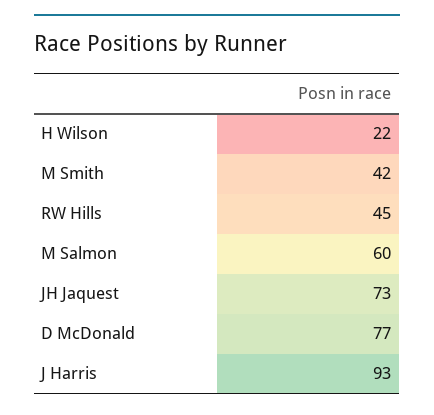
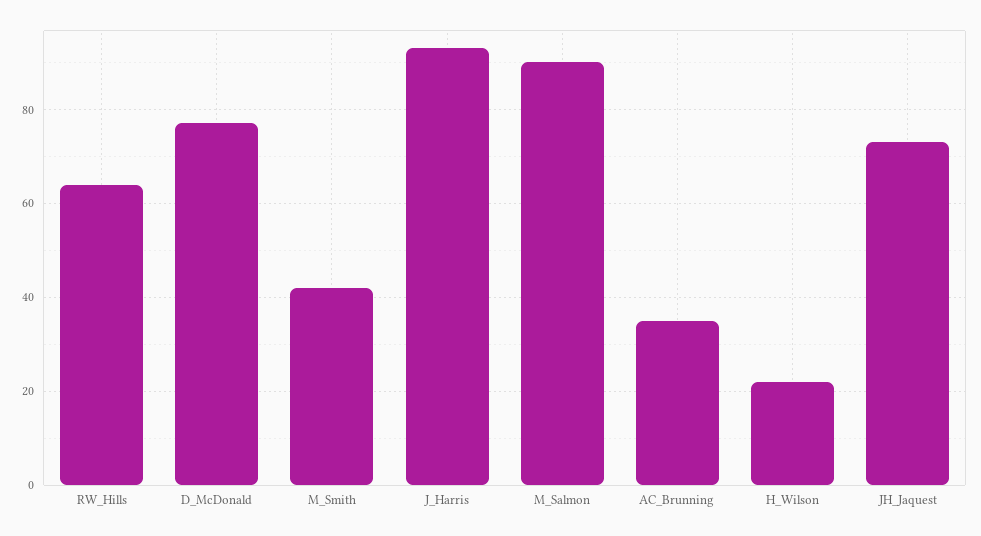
  {
    "H Wilson": 22,
    "M Smith": 42,
-   "RW Hills": 45,
+   "RW Hills": 65,
-   "M Salmon": 60,
+   "M Salmon": 90,
    "JH Jaquest": 73,
    "D McDonald": 77,
-   "J Harris": 93
+   "J Harris": 93,
+   "AC_Brunning": 35
  }

